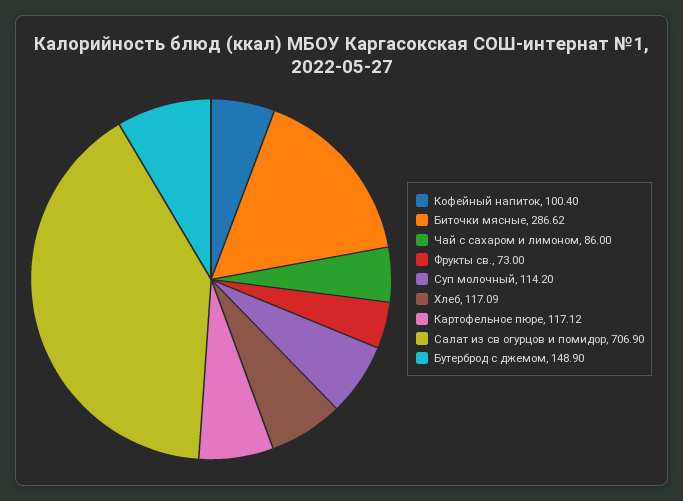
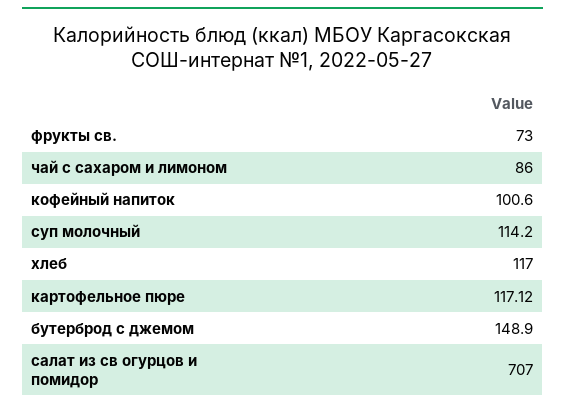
  {
-   "Кофейный напиток": 100.4,
+   "Кофейный напиток": 100.6,
-   "Биточки мясные": 286.62,
    "Чай с сахаром и лимоном": 86,
    "Фрукты св.": 73,
    "Суп молочный": 114.2,
-   "Хлеб": 117.09,
+   "Хлеб": 117,
    "Картофельное пюре": 117.12,
-   "Салат из св огурцов и помидор": 706.9,
+   "Салат из св огурцов и помидор": 707,
    "Бутерброд с джемом": 148.9
  }

